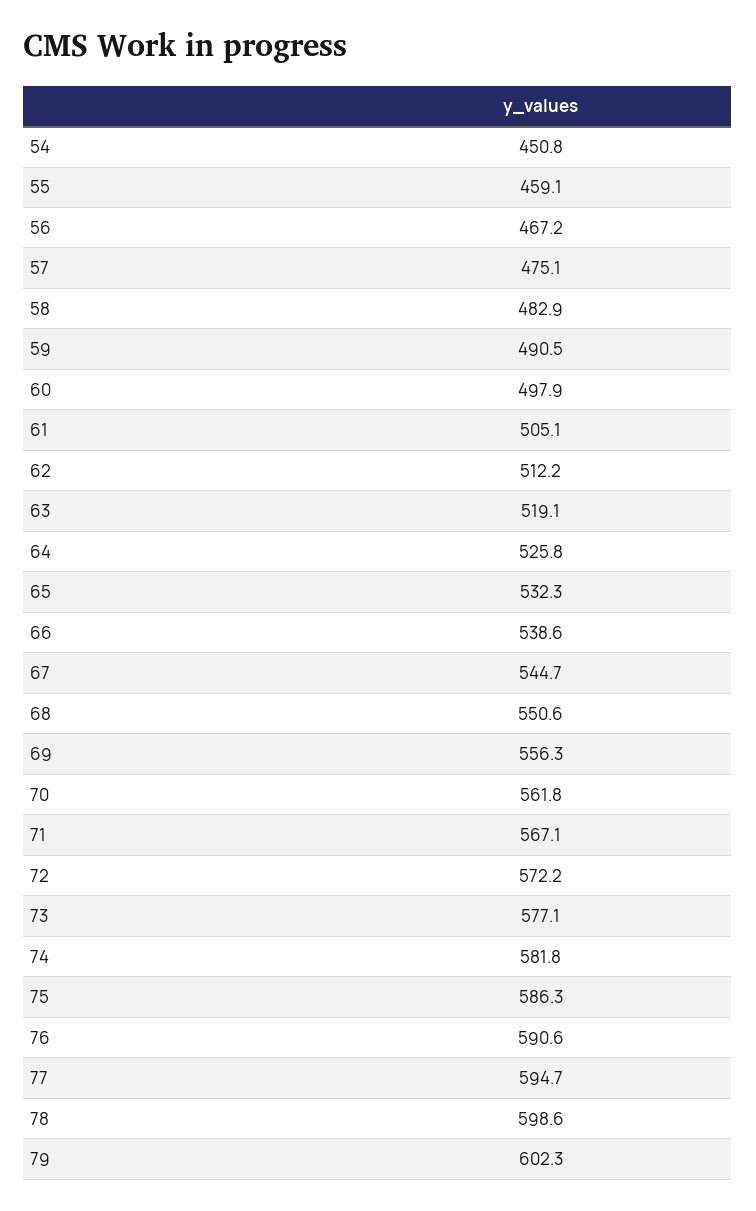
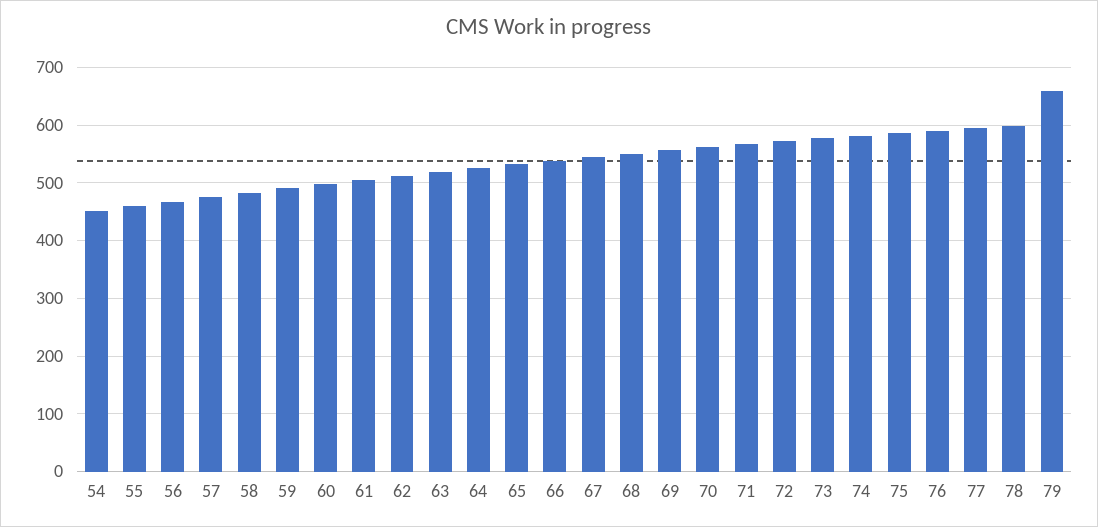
  {
    "54": 450.8,
    "55": 459.1,
    "56": 467.2,
    "57": 475.1,
    "58": 482.9,
    "59": 490.5,
    "60": 497.9,
    "61": 505.1,
    "62": 512.2,
    "63": 519.1,
    "64": 525.8,
    "65": 532.3,
    "66": 538.6,
    "67": 544.7,
    "68": 550.6,
    "69": 556.3,
    "70": 561.8,
    "71": 567.1,
    "72": 572.2,
    "73": 577.1,
    "74": 581.8,
    "75": 586.3,
    "76": 590.6,
    "77": 594.7,
    "78": 598.6,
-   "79": 602.3
+   "79": 660
  }

